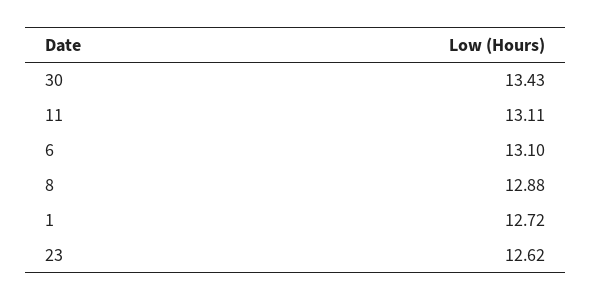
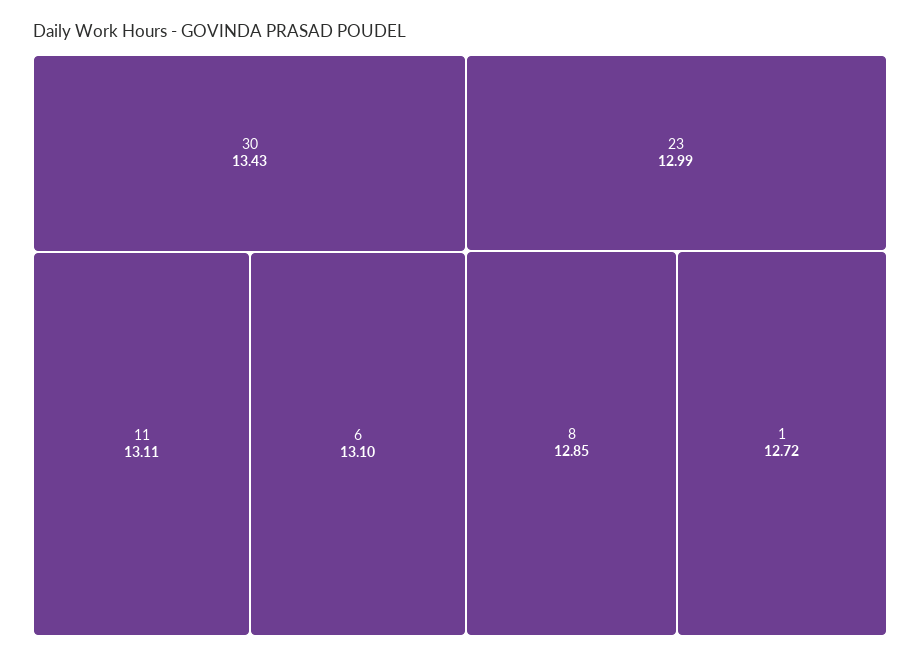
  {
    "30": 13.43,
    "11": 13.11,
    "6": 13.1,
-   "8": 12.88,
+   "8": 12.85,
    "1": 12.72,
-   "23": 12.62
+   "23": 12.99
  }

